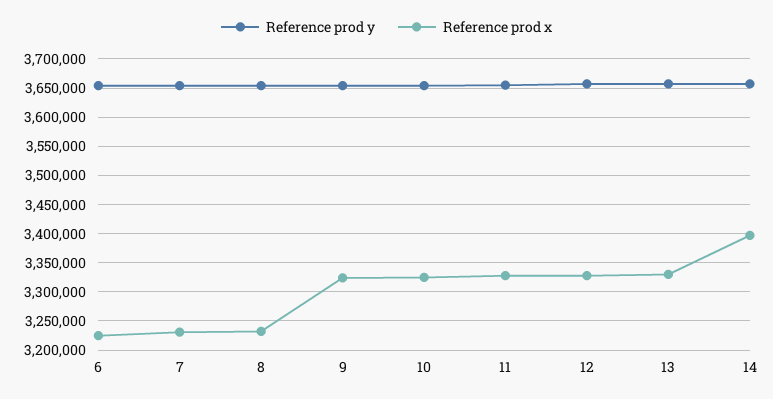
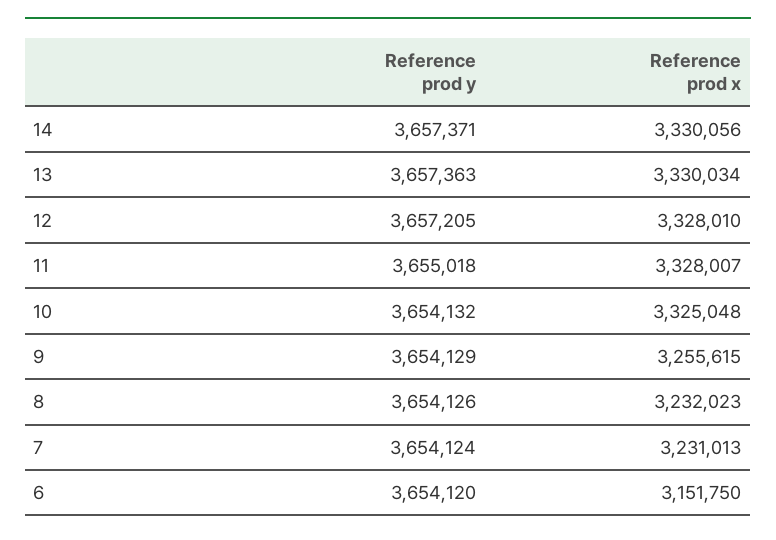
  {
    "Reference prod y": {
      "6": 3654120,
      "7": 3654124,
      "8": 3654126,
      "9": 3654129,
      "10": 3654132,
      "11": 3655018,
      "12": 3657205,
      "13": 3657363,
      "14": 3657371
    },
    "Reference prod x": {
-     "6": 3225000,
+     "6": 3151750,
      "7": 3231013,
      "8": 3232023,
-     "9": 3325000,
+     "9": 3255615,
      "10": 3325048,
      "11": 3328007,
      "12": 3328010,
      "13": 3330034,
-     "14": 3400000
+     "14": 3330056
    }
  }

